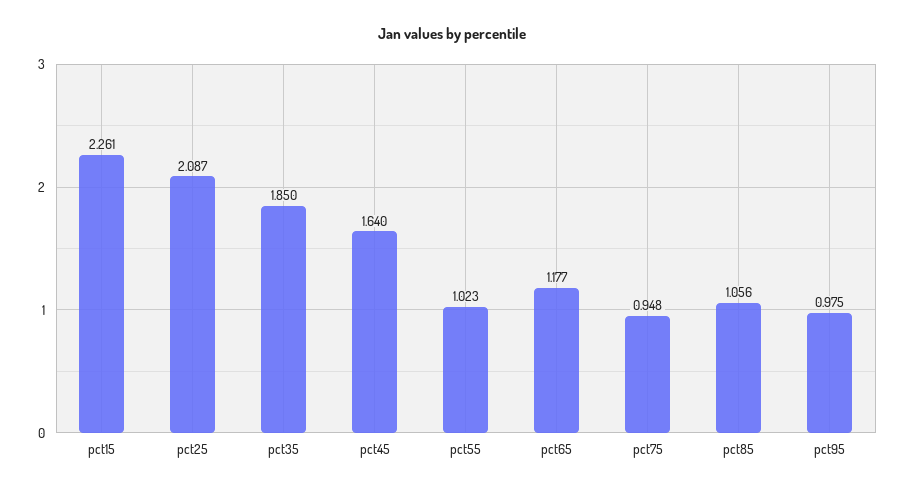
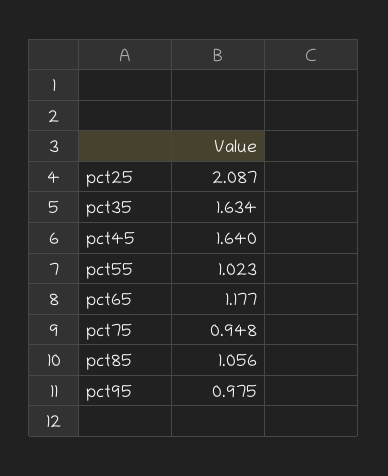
  {
-   "pct15": 2.261,
    "pct25": 2.087,
-   "pct35": 1.85,
+   "pct35": 1.634,
    "pct45": 1.64,
    "pct55": 1.023,
    "pct65": 1.177,
    "pct75": 0.948,
    "pct85": 1.056,
    "pct95": 0.975
  }

